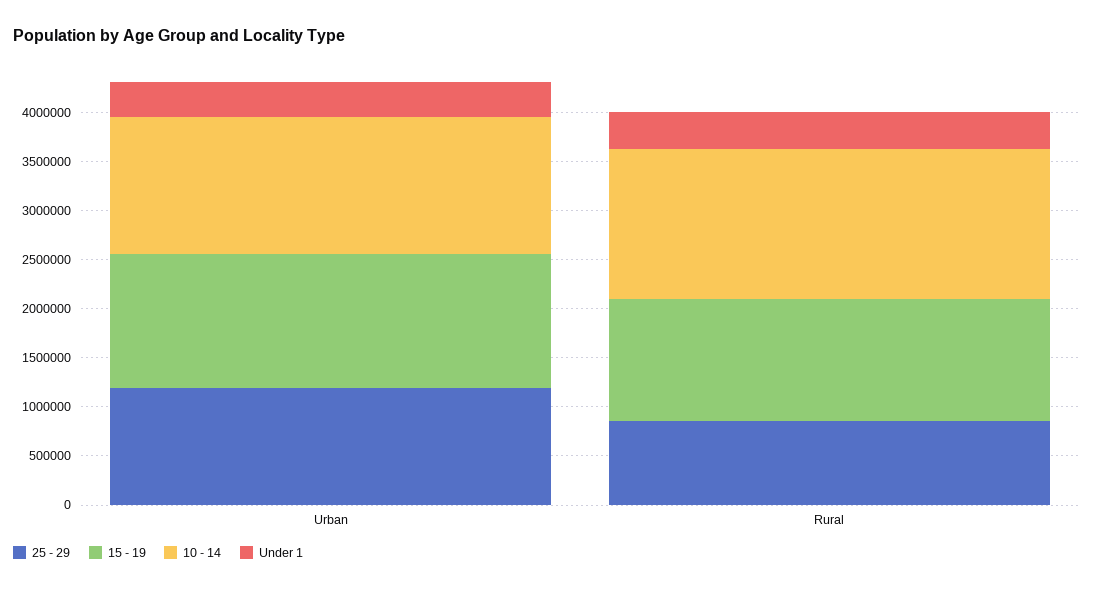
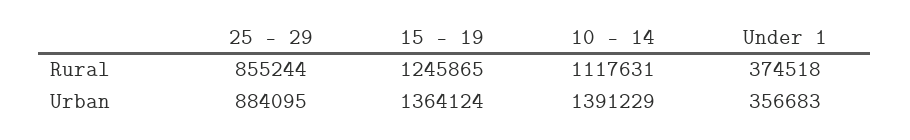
  {
    "25 - 29": {
-     "Urban": 1200000,
+     "Urban": 884095,
      "Rural": 855244
    },
    "15 - 19": {
      "Urban": 1364124,
      "Rural": 1245865
    },
    "10 - 14": {
      "Urban": 1391229,
-     "Rural": 1500000
+     "Rural": 1117631
    },
    "Under 1": {
      "Urban": 356683,
      "Rural": 374518
    }
  }

